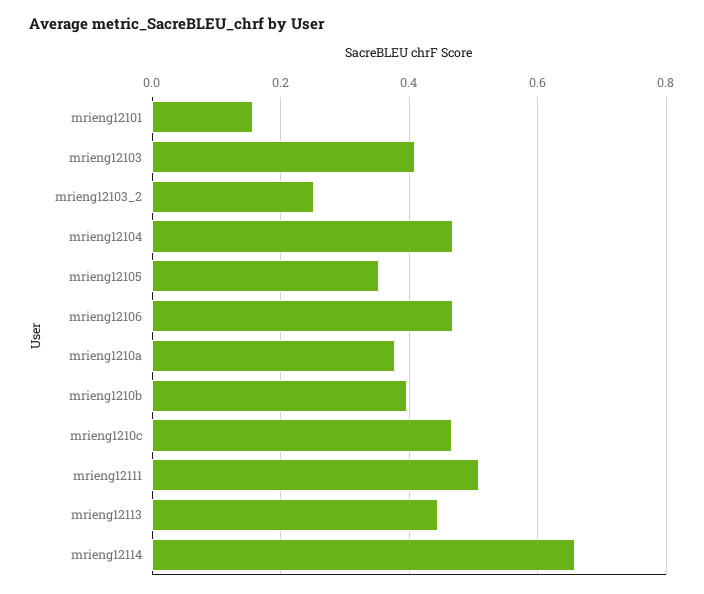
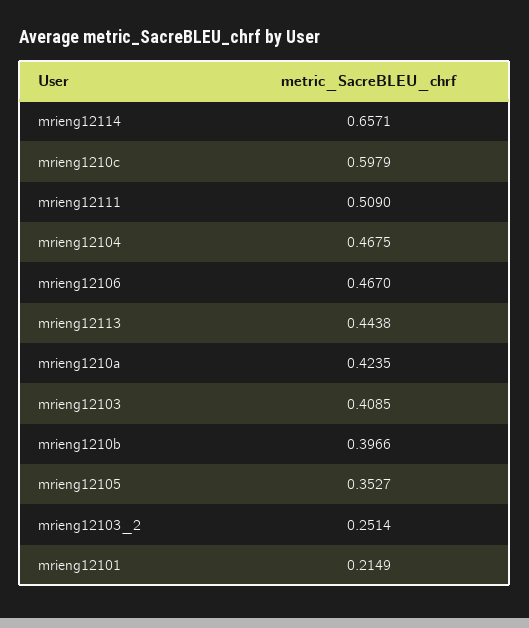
  {
-   "mrieng12101": 0.16,
+   "mrieng12101": 0.2149,
    "mrieng12103": 0.4085,
    "mrieng12103_2": 0.2514,
    "mrieng12104": 0.4675,
    "mrieng12105": 0.3527,
    "mrieng12106": 0.467,
-   "mrieng1210a": 0.38,
+   "mrieng1210a": 0.4235,
    "mrieng1210b": 0.3966,
-   "mrieng1210c": 0.46,
+   "mrieng1210c": 0.5979,
    "mrieng12111": 0.509,
    "mrieng12113": 0.4438,
    "mrieng12114": 0.6571
  }

